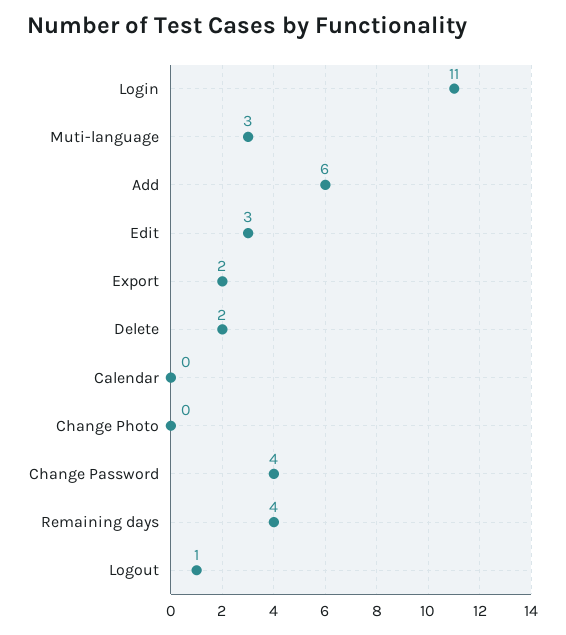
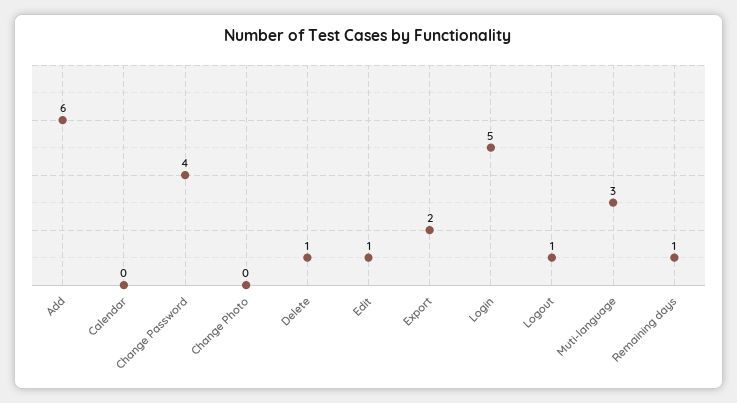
  {
-   "Login": 11,
+   "Login": 5,
    "Muti-language": 3,
    "Add": 6,
-   "Edit": 3,
+   "Edit": 1,
    "Export": 2,
-   "Delete": 2,
+   "Delete": 1,
    "Calendar": 0,
    "Change Photo": 0,
    "Change Password": 4,
-   "Remaining days": 4,
+   "Remaining days": 1,
    "Logout": 1
  }

